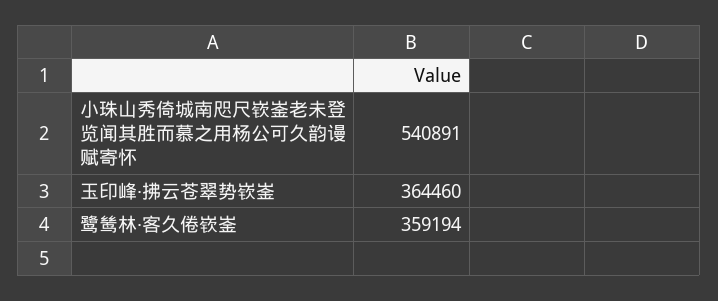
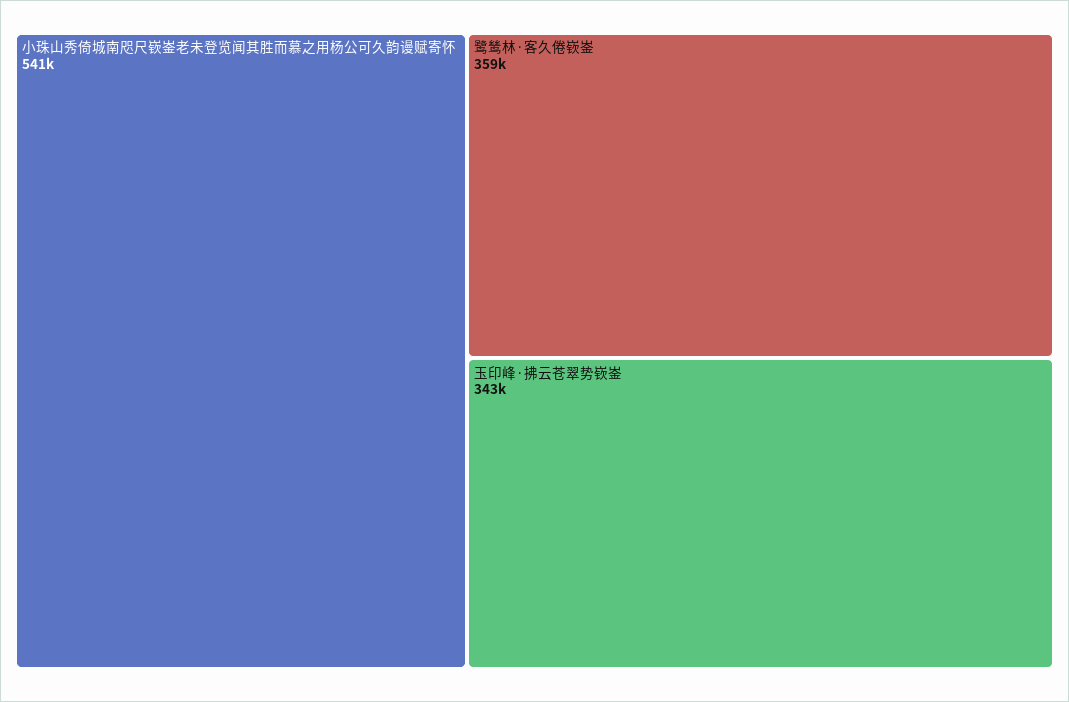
  {
    "小珠山秀倚城南咫尺嵚崟老未登览闻其胜而慕之用杨公可久韵谩赋寄怀": 540891,
-   "玉印峰·拂云苍翠势嵚崟": 364460,
+   "玉印峰·拂云苍翠势嵚崟": 343000,
    "鹭鸶林·客久倦嵚崟": 359194
  }

